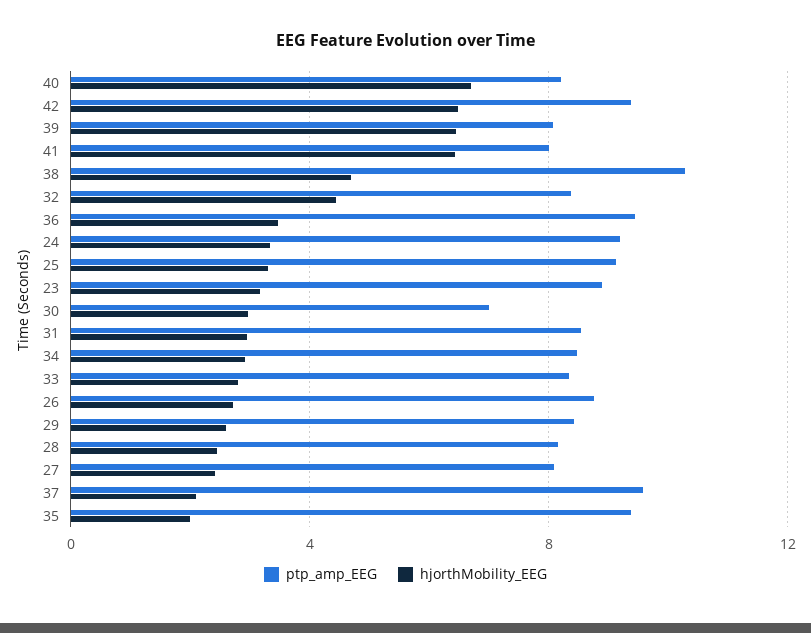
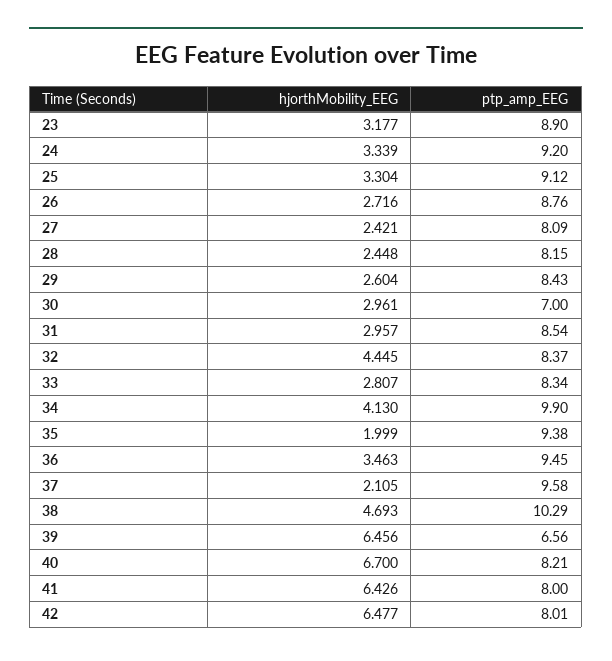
  {
    "ptp_amp_EEG": {
      "40": 8.21,
-     "42": 9.5,
+     "42": 8.01,
-     "39": 8,
+     "39": 6.56,
      "41": 8,
      "38": 10.29,
      "32": 8.37,
      "36": 9.45,
      "24": 9.2,
      "25": 9.12,
      "23": 8.9,
      "30": 7,
      "31": 8.54,
-     "34": 8.5,
+     "34": 9.9,
      "33": 8.34,
      "26": 8.76,
      "29": 8.43,
      "28": 8.15,
      "27": 8.09,
      "37": 9.58,
      "35": 9.38
    },
    "hjorthMobility_EEG": {
      "40": 6.7,
      "42": 6.477,
      "39": 6.456,
      "41": 6.426,
      "38": 4.693,
      "32": 4.445,
      "36": 3.463,
      "24": 3.339,
      "25": 3.304,
      "23": 3.177,
      "30": 2.961,
      "31": 2.957,
-     "34": 3,
+     "34": 4.13,
      "33": 2.807,
      "26": 2.716,
      "29": 2.604,
      "28": 2.448,
      "27": 2.421,
      "37": 2.105,
      "35": 1.999
    }
  }

